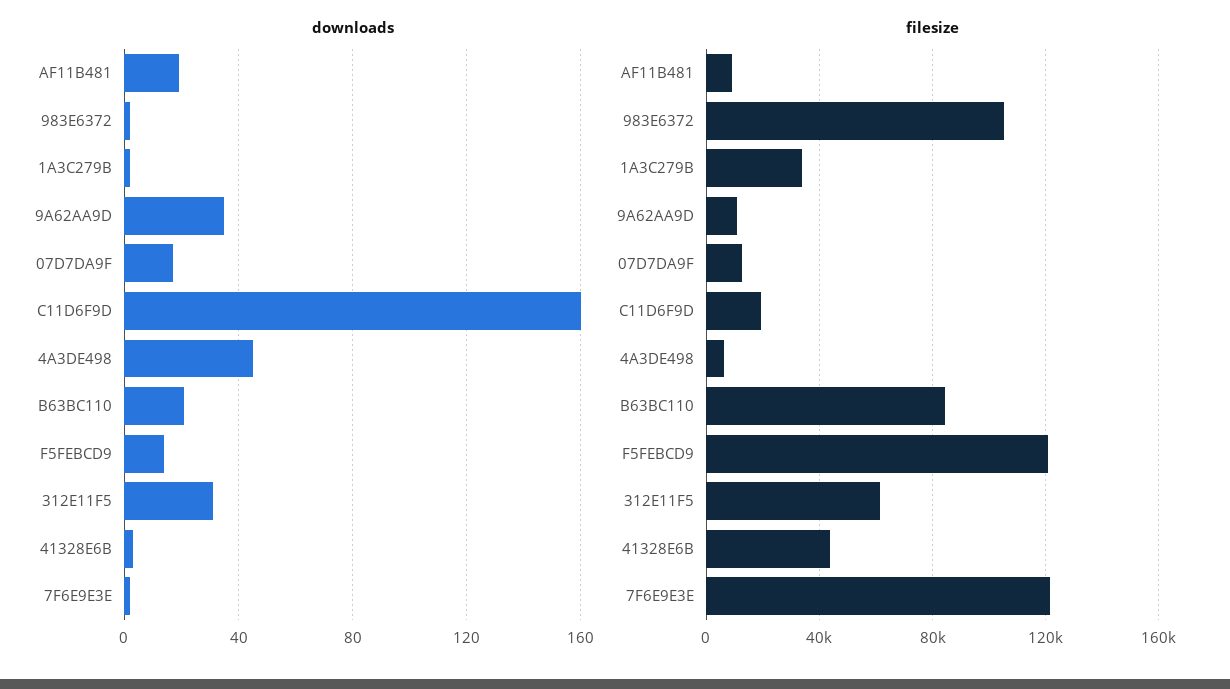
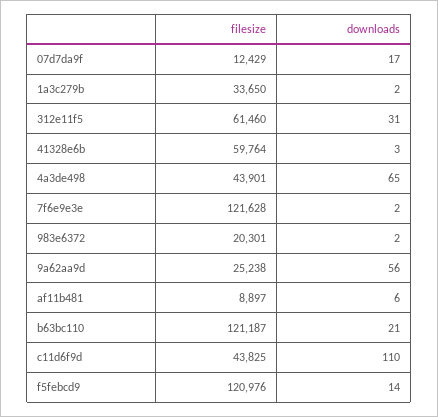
  {
    "downloads": {
-     "AF11B481": 20,
+     "AF11B481": 6,
      "983E6372": 2,
      "1A3C279B": 2,
-     "9A62AA9D": 35,
+     "9A62AA9D": 56,
      "07D7DA9F": 17,
-     "C11D6F9D": 160,
+     "C11D6F9D": 110,
-     "4A3DE498": 45,
+     "4A3DE498": 65,
      "B63BC110": 21,
      "F5FEBCD9": 14,
      "312E11F5": 31,
      "41328E6B": 3,
      "7F6E9E3E": 2
    },
    "filesize": {
      "AF11B481": 8897,
-     "983E6372": 105000,
+     "983E6372": 20301,
      "1A3C279B": 33650,
-     "9A62AA9D": 10000,
+     "9A62AA9D": 25238,
      "07D7DA9F": 12429,
-     "C11D6F9D": 20000,
+     "C11D6F9D": 43825,
-     "4A3DE498": 5000,
+     "4A3DE498": 43901,
-     "B63BC110": 85000,
+     "B63BC110": 121187,
      "F5FEBCD9": 120976,
      "312E11F5": 61460,
-     "41328E6B": 45000,
+     "41328E6B": 59764,
      "7F6E9E3E": 121628
    }
  }

